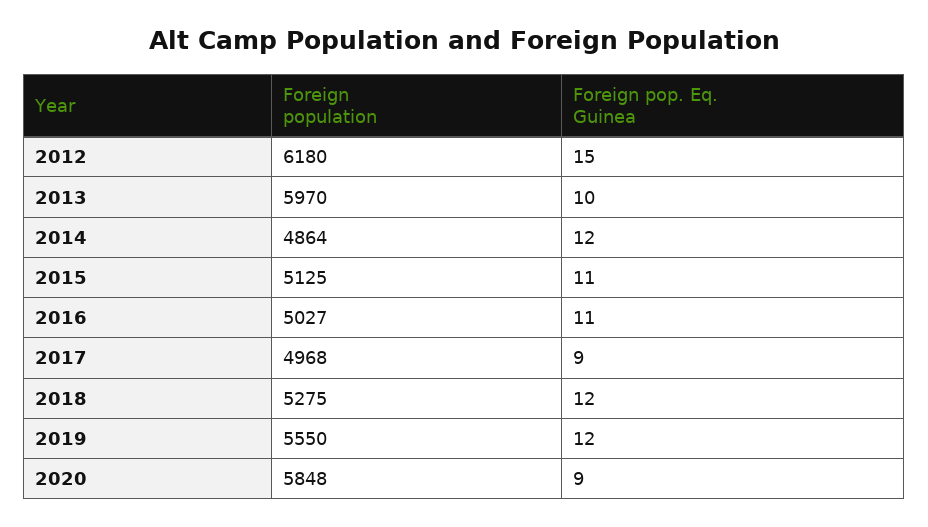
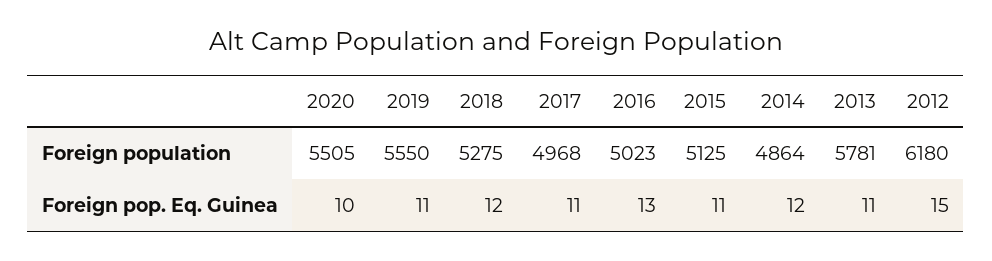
  {
    "Foreign population": {
      "2012": 6180,
-     "2013": 5970,
+     "2013": 5781,
      "2014": 4864,
      "2015": 5125,
-     "2016": 5027,
+     "2016": 5023,
      "2017": 4968,
      "2018": 5275,
      "2019": 5550,
-     "2020": 5848
+     "2020": 5505
    },
    "Foreign pop. Eq. Guinea": {
      "2012": 15,
-     "2013": 10,
+     "2013": 11,
      "2014": 12,
      "2015": 11,
-     "2016": 11,
+     "2016": 13,
-     "2017": 9,
+     "2017": 11,
      "2018": 12,
-     "2019": 12,
+     "2019": 11,
-     "2020": 9
+     "2020": 10
    }
  }

